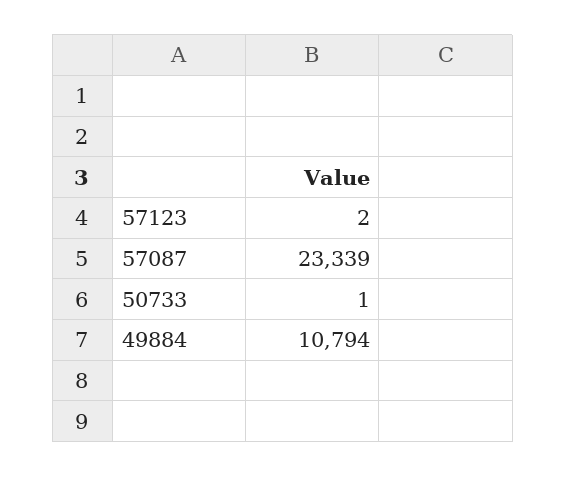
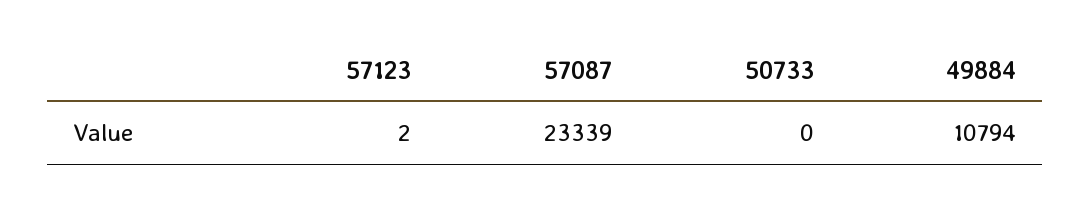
  {
    "57123": 2,
    "57087": 23339,
-   "50733": 1,
+   "50733": 0,
    "49884": 10794
  }

